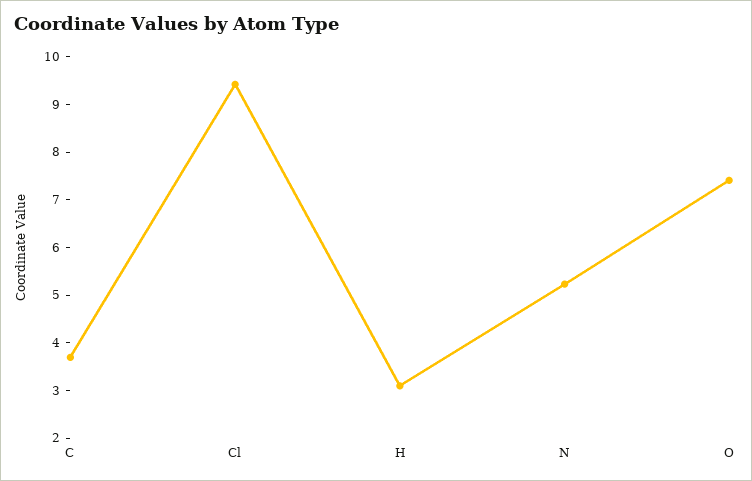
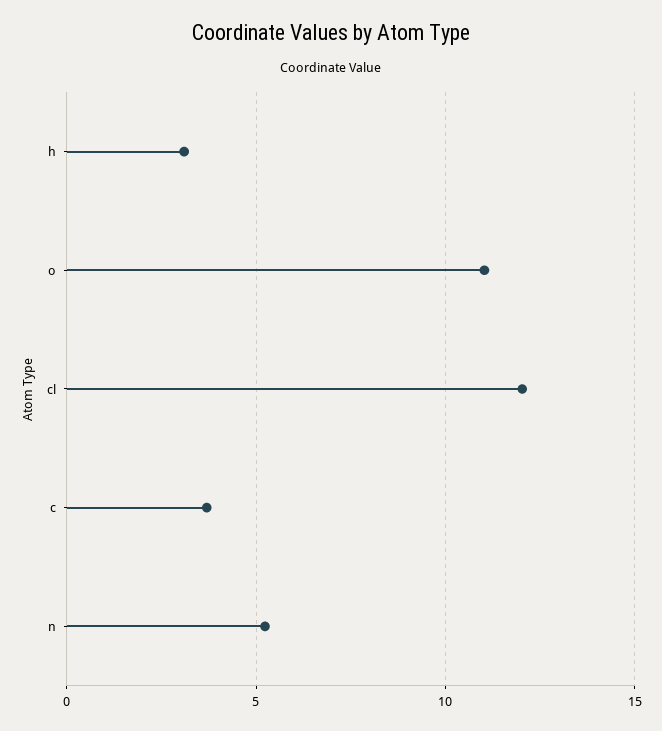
  {
    "C": 3.6,
-   "Cl": 9.4,
+   "Cl": 12,
    "H": 3,
    "N": 5.2,
-   "O": 7.4
+   "O": 11
  }

